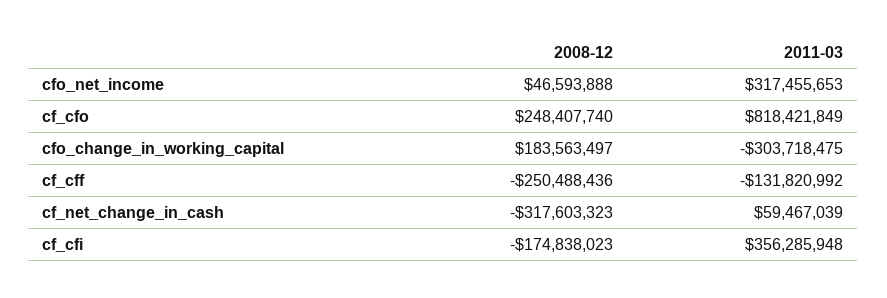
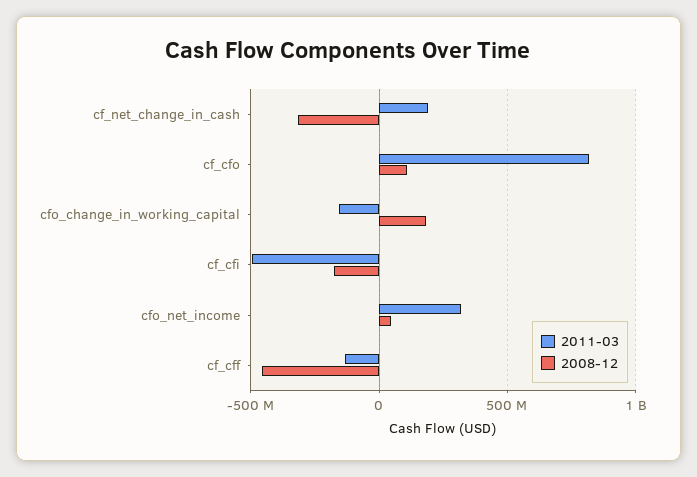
  {
    "2008-12": {
      "cfo_net_income": 46593888,
-     "cf_cfo": 248407740,
+     "cf_cfo": 100000000,
      "cfo_change_in_working_capital": 183563497,
-     "cf_cff": -250488436,
+     "cf_cff": -450000000,
      "cf_net_change_in_cash": -317603323,
      "cf_cfi": -174838023
    },
    "2011-03": {
      "cfo_net_income": 317455653,
      "cf_cfo": 818421849,
-     "cfo_change_in_working_capital": -303718475,
+     "cfo_change_in_working_capital": -150000000,
      "cf_cff": -131820992,
-     "cf_net_change_in_cash": 59467039,
+     "cf_net_change_in_cash": 200000000,
-     "cf_cfi": 356285948
+     "cf_cfi": -500000000
    }
  }

